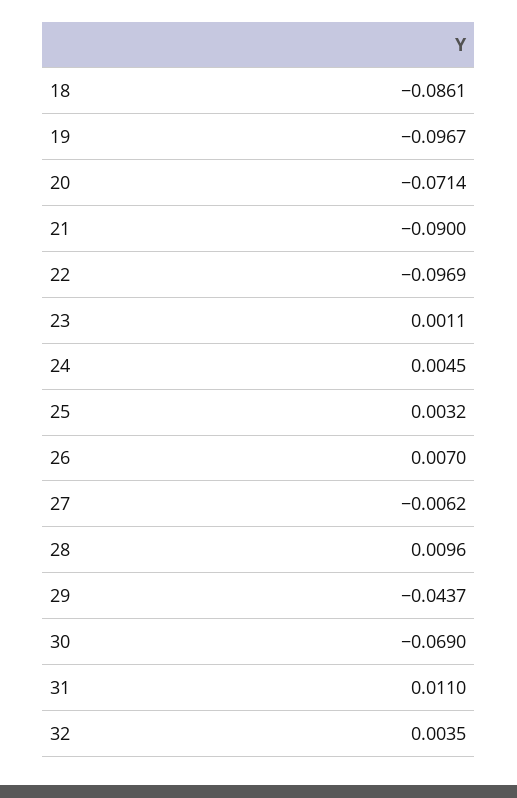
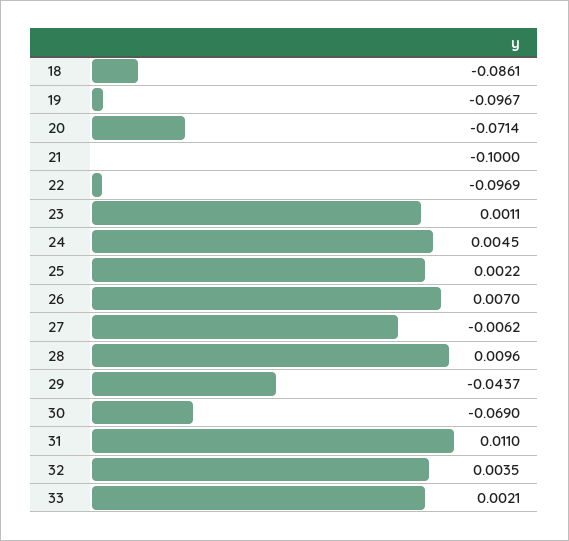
  {
    "18": -0.0861,
    "19": -0.0967,
    "20": -0.0714,
-   "21": -0.09,
+   "21": -0.1,
    "22": -0.0969,
    "23": 0.0011,
    "24": 0.0045,
-   "25": 0.0032,
+   "25": 0.0022,
    "26": 0.007,
    "27": -0.0062,
    "28": 0.0096,
    "29": -0.0437,
    "30": -0.069,
    "31": 0.011,
-   "32": 0.0035
+   "32": 0.0035,
+   "33": 0.0021
  }

